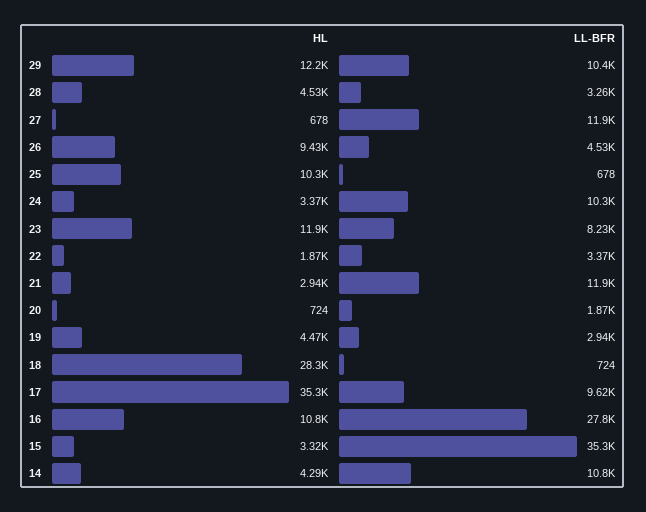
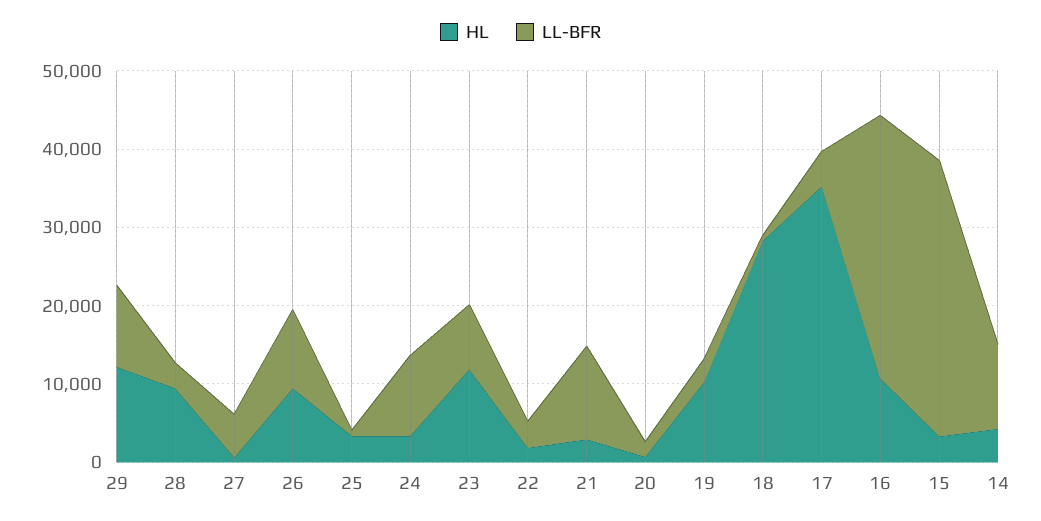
  {
    "HL": {
      "29": 12200,
-     "28": 4530,
+     "28": 10000,
      "27": 678,
      "26": 9430,
-     "25": 10300,
+     "25": 4000,
      "24": 3370,
      "23": 11900,
      "22": 1870,
      "21": 2940,
      "20": 724,
-     "19": 4470,
+     "19": 10000,
      "18": 28300,
      "17": 35300,
      "16": 10800,
      "15": 3320,
      "14": 4290
    },
    "LL-BFR": {
      "29": 10400,
      "28": 3260,
-     "27": 11900,
+     "27": 6000,
-     "26": 4530,
+     "26": 10000,
      "25": 678,
      "24": 10300,
      "23": 8230,
      "22": 3370,
      "21": 11900,
      "20": 1870,
      "19": 2940,
      "18": 724,
-     "17": 9620,
+     "17": 4000,
-     "16": 27800,
+     "16": 34000,
      "15": 35300,
      "14": 10800
    }
  }

